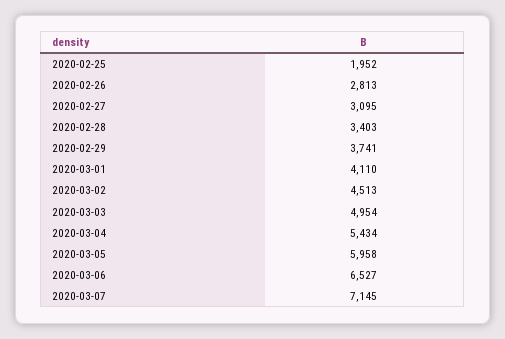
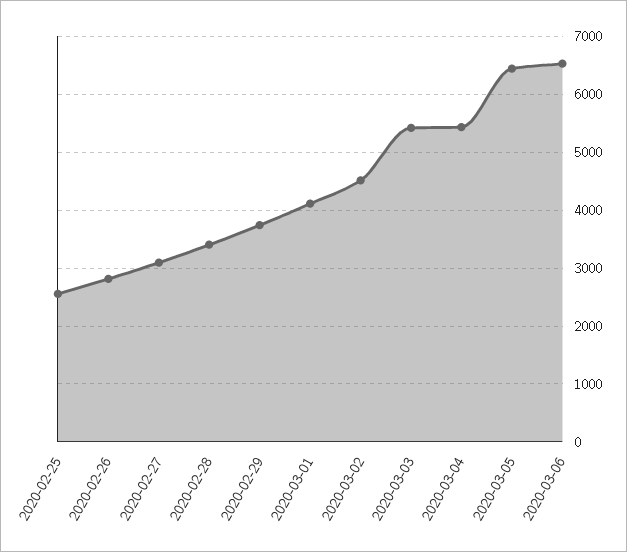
  {
-   "2020-02-25": 1952,
+   "2020-02-25": 2600,
    "2020-02-26": 2813,
    "2020-02-27": 3095,
    "2020-02-28": 3403,
    "2020-02-29": 3741,
    "2020-03-01": 4110,
    "2020-03-02": 4513,
-   "2020-03-03": 4954,
+   "2020-03-03": 5400,
    "2020-03-04": 5434,
-   "2020-03-05": 5958,
+   "2020-03-05": 6400,
-   "2020-03-06": 6527,
+   "2020-03-06": 6527
-   "2020-03-07": 7145
  }

